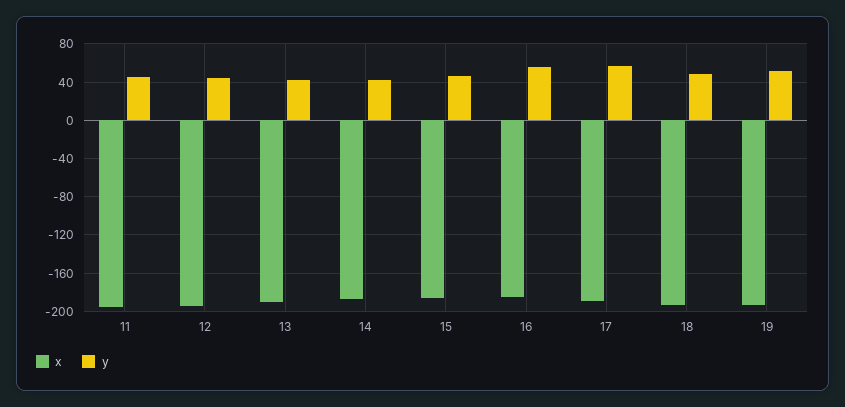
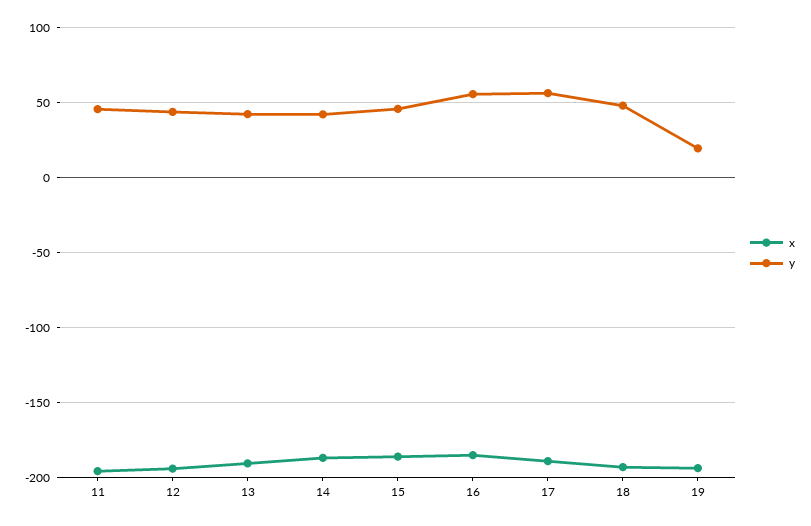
  {
    "x": {
      "11": -195,
      "12": -195,
      "13": -190,
      "14": -185,
      "15": -185,
      "16": -185,
      "17": -190,
      "18": -195,
      "19": -195
    },
    "y": {
      "11": 45,
      "12": 45,
      "13": 40,
      "14": 40,
      "15": 45,
      "16": 55,
      "17": 55,
      "18": 50,
-     "19": 50
+     "19": 20
    }
  }

